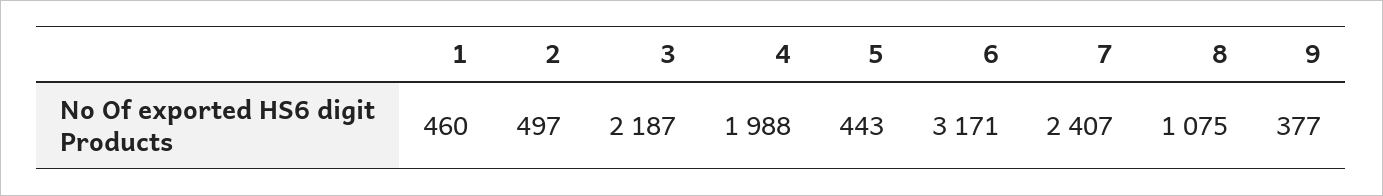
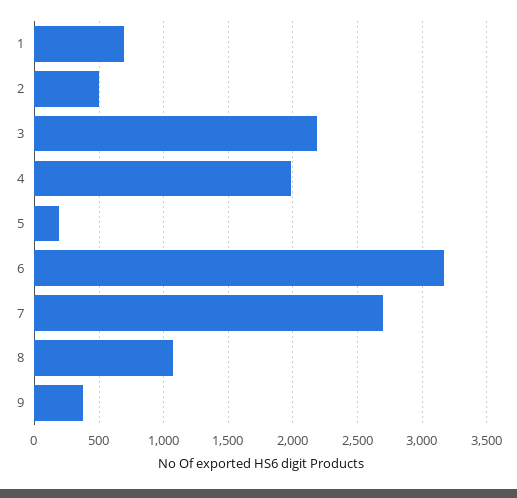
  {
-   "1": 460,
+   "1": 700,
    "2": 497,
    "3": 2187,
    "4": 1988,
-   "5": 443,
+   "5": 200,
    "6": 3171,
-   "7": 2407,
+   "7": 2700,
    "8": 1075,
    "9": 377
  }

